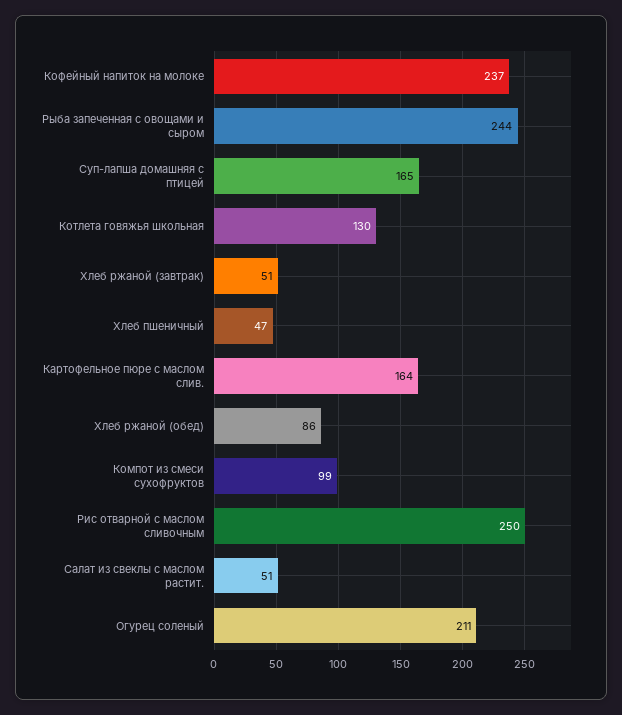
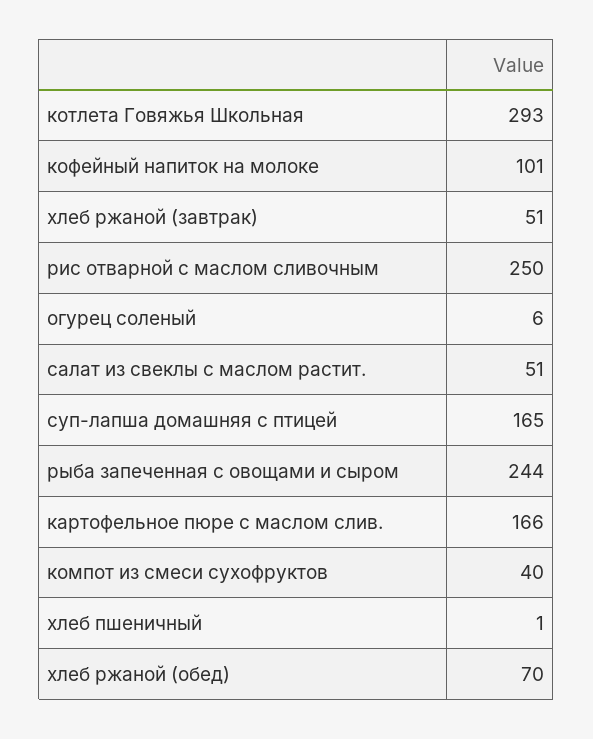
  {
-   "Кофейный напиток на молоке": 237,
+   "Кофейный напиток на молоке": 101,
    "Рыба запеченная с овощами и сыром": 244,
    "Суп-лапша домашняя с птицей": 165,
-   "Котлета говяжья школьная": 130,
+   "Котлета говяжья школьная": 293,
    "Хлеб ржаной (завтрак)": 51,
-   "Хлеб пшеничный": 47,
+   "Хлеб пшеничный": 1,
-   "Картофельное пюре с маслом слив.": 164,
+   "Картофельное пюре с маслом слив.": 166,
-   "Хлеб ржаной (обед)": 86,
+   "Хлеб ржаной (обед)": 70,
-   "Компот из смеси сухофруктов": 99,
+   "Компот из смеси сухофруктов": 40,
    "Рис отварной с маслом сливочным": 250,
    "Салат из свеклы с маслом растит.": 51,
-   "Огурец соленый": 211
+   "Огурец соленый": 6
  }

